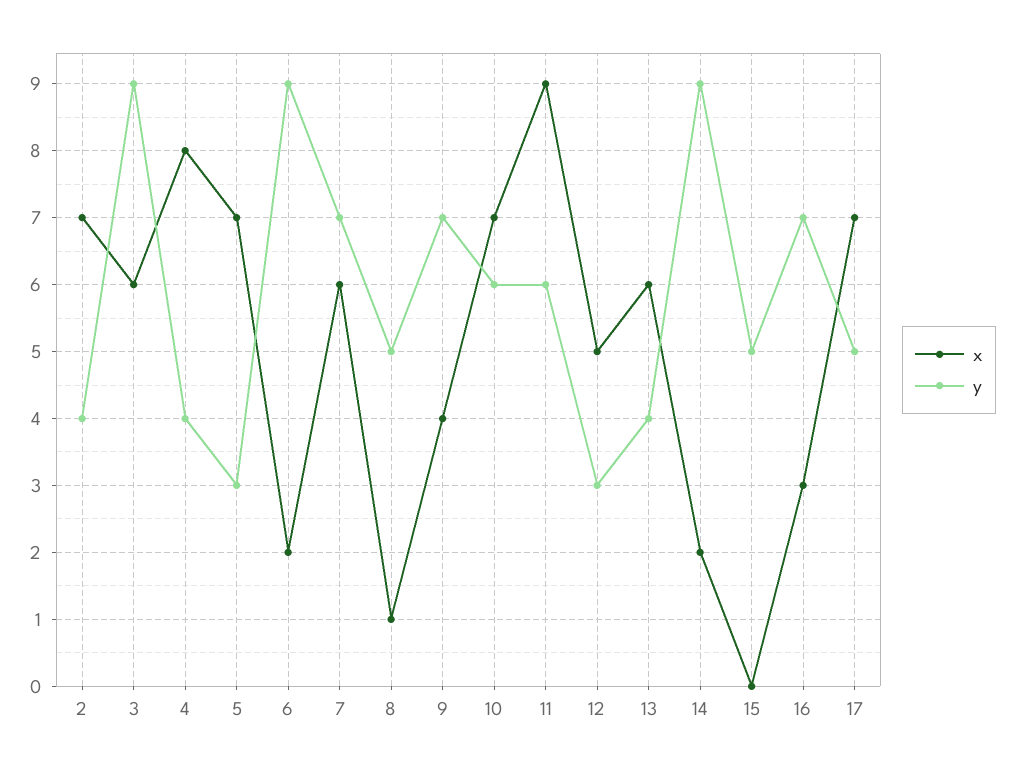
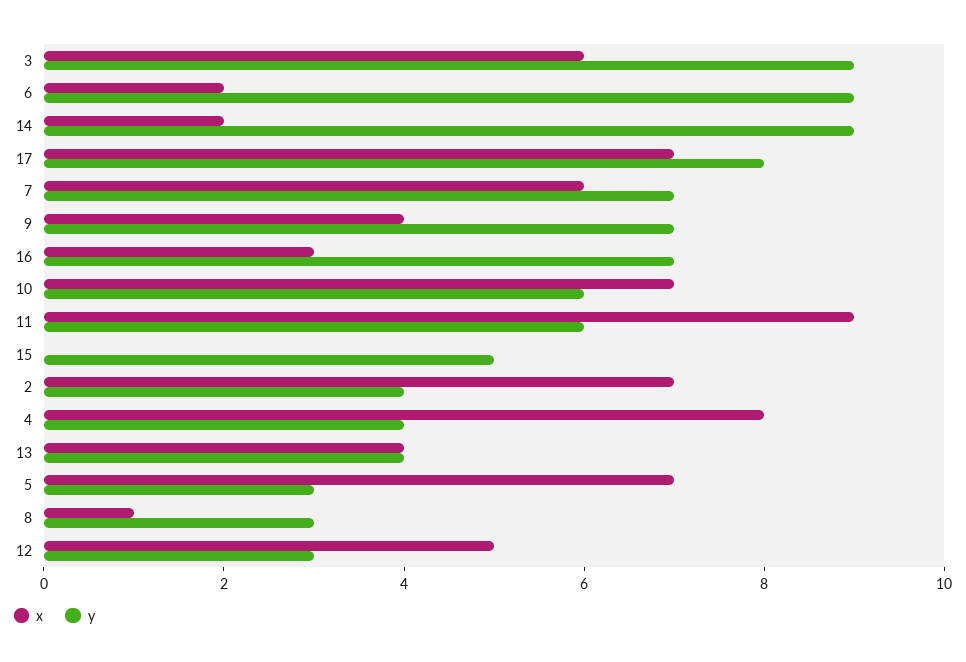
  {
    "x": {
      "2": 7,
      "3": 6,
      "4": 8,
      "5": 7,
      "6": 2,
      "7": 6,
      "8": 1,
      "9": 4,
      "10": 7,
      "11": 9,
      "12": 5,
-     "13": 6,
+     "13": 4,
      "14": 2,
      "15": 0,
      "16": 3,
      "17": 7
    },
    "y": {
      "2": 4,
      "3": 9,
      "4": 4,
      "5": 3,
      "6": 9,
      "7": 7,
-     "8": 5,
+     "8": 3,
      "9": 7,
      "10": 6,
      "11": 6,
      "12": 3,
      "13": 4,
      "14": 9,
      "15": 5,
      "16": 7,
-     "17": 5
+     "17": 8
    }
  }

